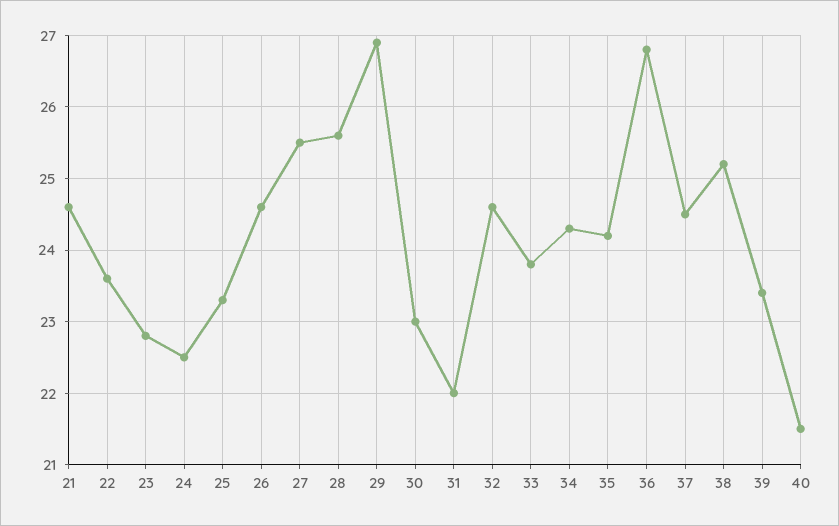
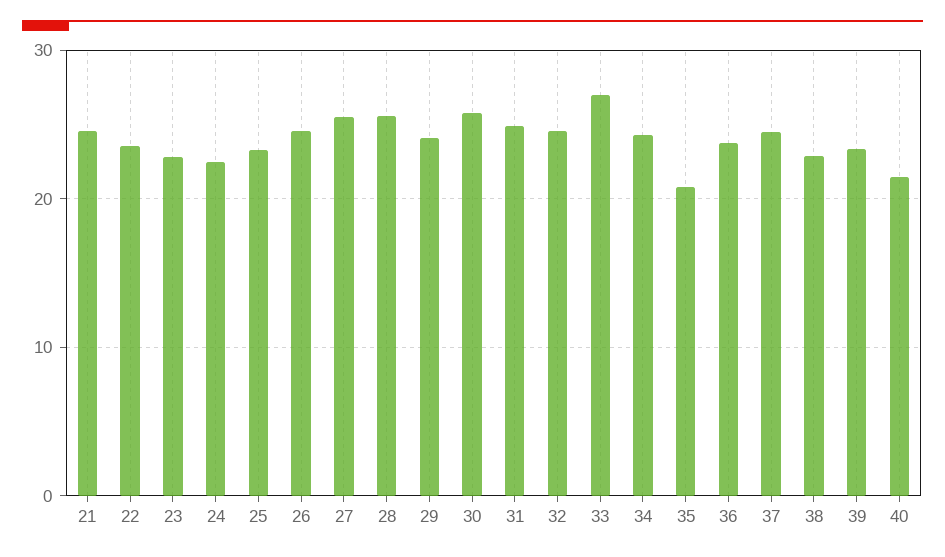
  {
    "21": 24.6,
    "22": 23.6,
    "23": 22.8,
    "24": 22.5,
    "25": 23.3,
    "26": 24.6,
    "27": 25.5,
    "28": 25.6,
-   "29": 26.9,
+   "29": 24,
-   "30": 23,
+   "30": 26,
-   "31": 22,
+   "31": 25,
    "32": 24.6,
-   "33": 23.8,
+   "33": 27,
    "34": 24.3,
-   "35": 24.2,
+   "35": 21,
-   "36": 26.8,
+   "36": 24,
    "37": 24.5,
-   "38": 25.2,
+   "38": 23,
    "39": 23.4,
    "40": 21.5
  }

